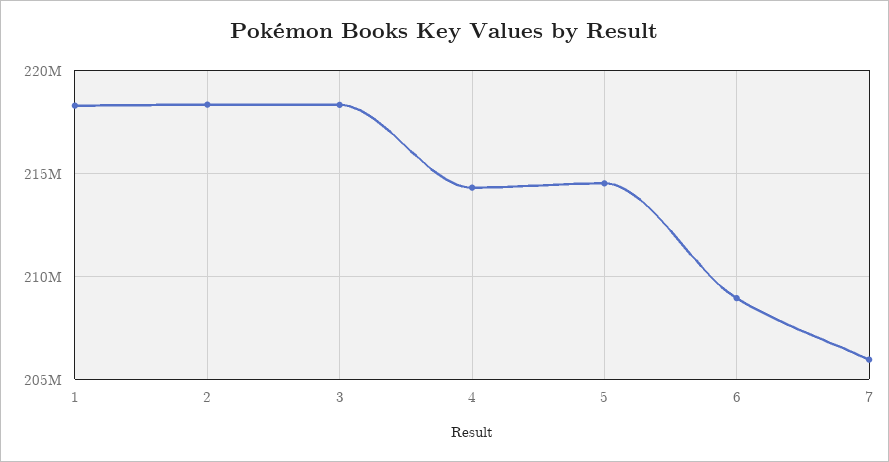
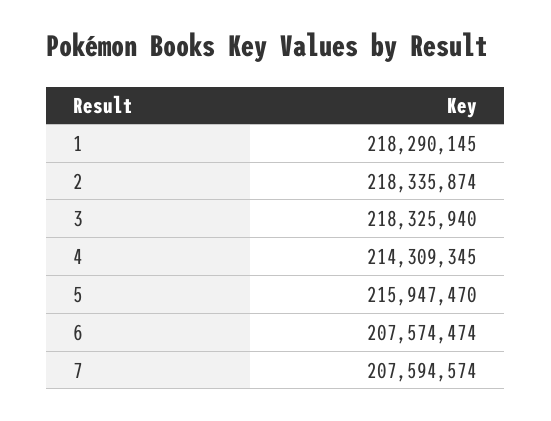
  {
    "1": 218290145,
    "2": 218335874,
    "3": 218325940,
    "4": 214309345,
-   "5": 214500000,
+   "5": 215947470,
-   "6": 209000000,
+   "6": 207574474,
-   "7": 206000000
+   "7": 207594574
  }

